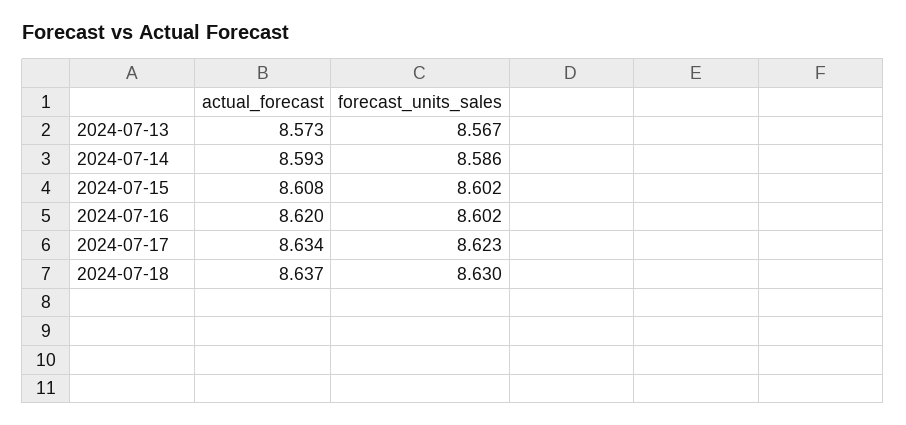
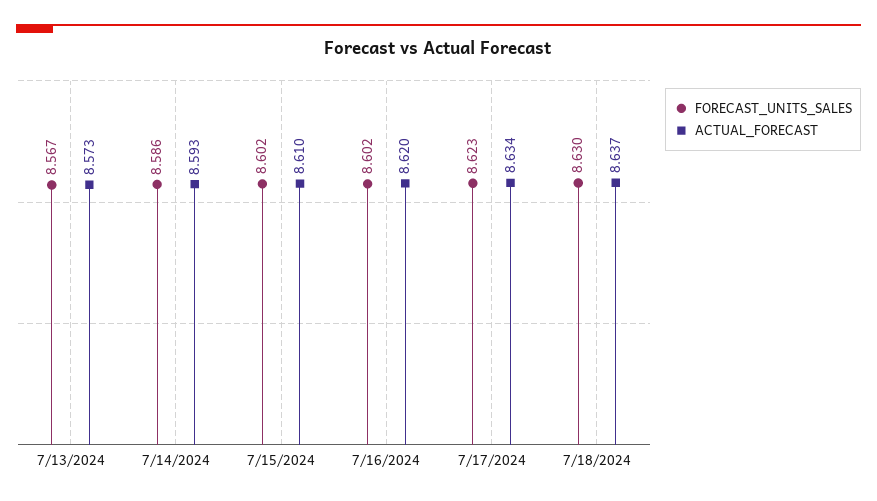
  {
    "actual_forecast": {
      "2024-07-13": 8.573,
      "2024-07-14": 8.593,
-     "2024-07-15": 8.608,
+     "2024-07-15": 8.61,
      "2024-07-16": 8.62,
      "2024-07-17": 8.634,
      "2024-07-18": 8.637
    },
    "forecast_units_sales": {
      "2024-07-13": 8.567,
      "2024-07-14": 8.586,
      "2024-07-15": 8.602,
      "2024-07-16": 8.602,
      "2024-07-17": 8.623,
      "2024-07-18": 8.63
    }
  }

